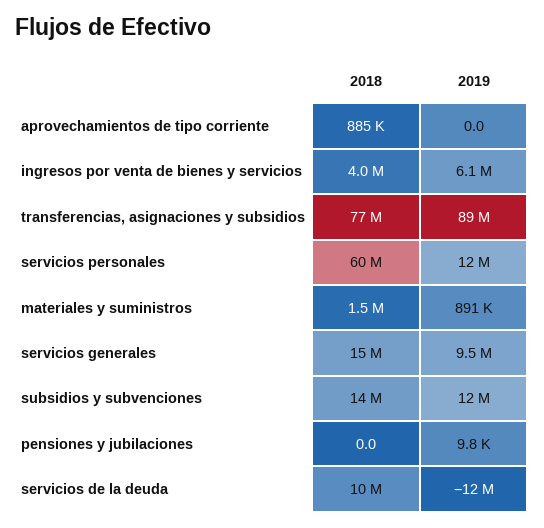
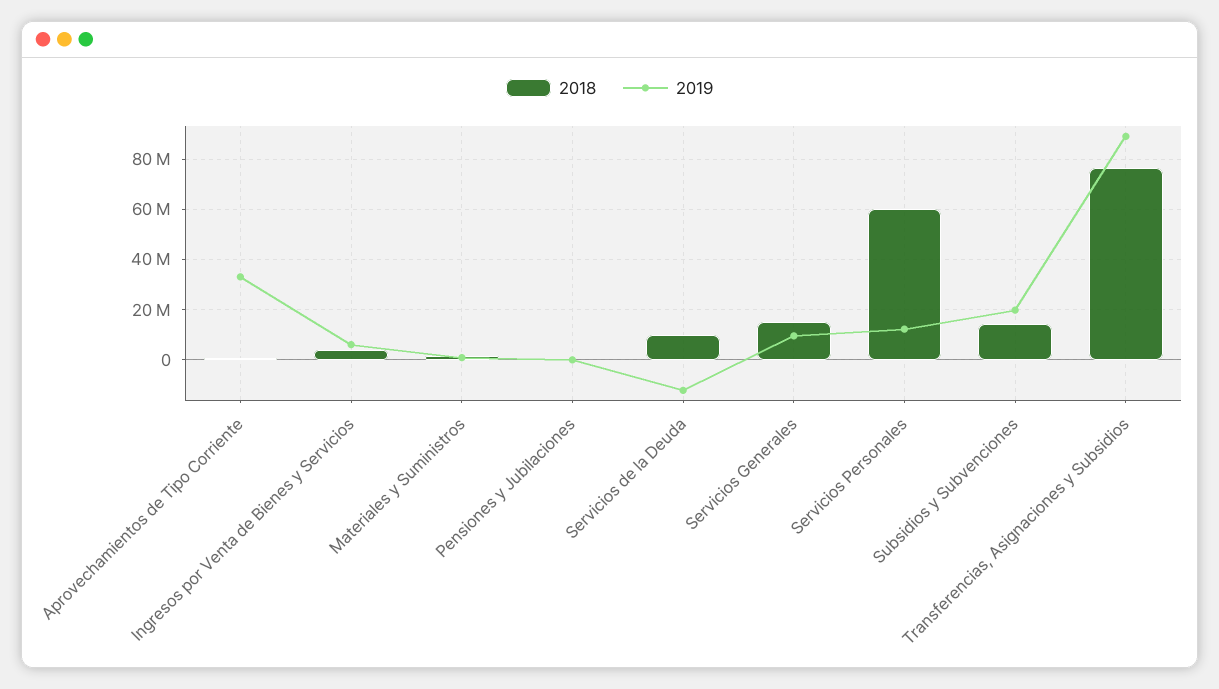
  {
    "2018": {
      "aprovechamientos de tipo corriente": 885000,
      "ingresos por venta de bienes y servicios": 4000000,
      "transferencias, asignaciones y subsidios": 77000000,
      "servicios personales": 60000000,
      "materiales y suministros": 1500000,
      "servicios generales": 15000000,
      "subsidios y subvenciones": 14000000,
      "pensiones y jubilaciones": 0,
      "servicios de la deuda": 10000000
    },
    "2019": {
-     "aprovechamientos de tipo corriente": 0,
+     "aprovechamientos de tipo corriente": 32500000,
      "ingresos por venta de bienes y servicios": 6100000,
      "transferencias, asignaciones y subsidios": 89000000,
      "servicios personales": 12000000,
      "materiales y suministros": 891000,
      "servicios generales": 9500000,
-     "subsidios y subvenciones": 12000000,
+     "subsidios y subvenciones": 20000000,
      "pensiones y jubilaciones": 9800,
      "servicios de la deuda": -12000000
    }
  }

